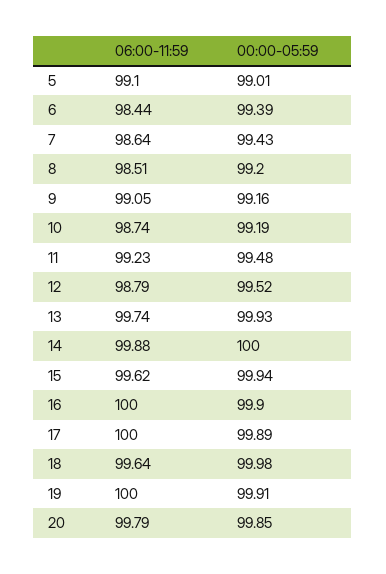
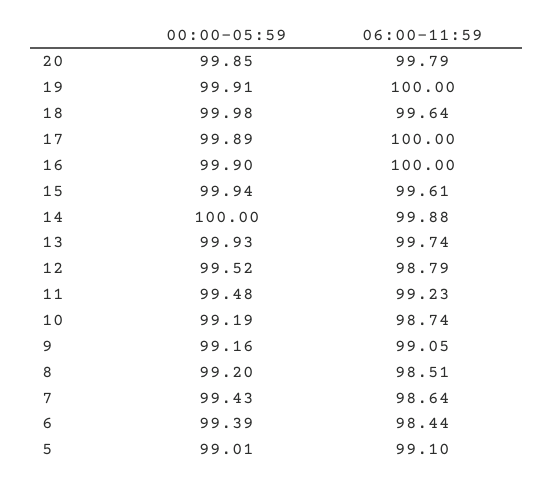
  {
    "06:00-11:59": {
      "5": 99.1,
      "6": 98.44,
      "7": 98.64,
      "8": 98.51,
      "9": 99.05,
      "10": 98.74,
      "11": 99.23,
      "12": 98.79,
      "13": 99.74,
      "14": 99.88,
-     "15": 99.62,
+     "15": 99.61,
      "16": 100,
      "17": 100,
      "18": 99.64,
      "19": 100,
      "20": 99.79
    },
    "00:00-05:59": {
      "5": 99.01,
      "6": 99.39,
      "7": 99.43,
      "8": 99.2,
      "9": 99.16,
      "10": 99.19,
      "11": 99.48,
      "12": 99.52,
      "13": 99.93,
      "14": 100,
      "15": 99.94,
      "16": 99.9,
      "17": 99.89,
      "18": 99.98,
      "19": 99.91,
      "20": 99.85
    }
  }

